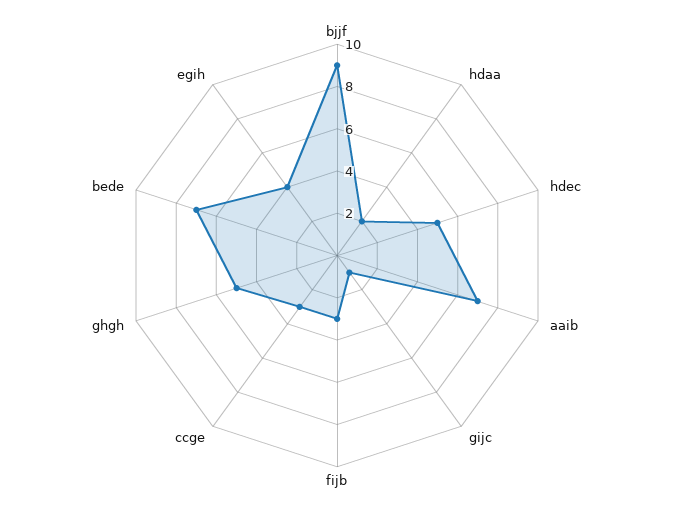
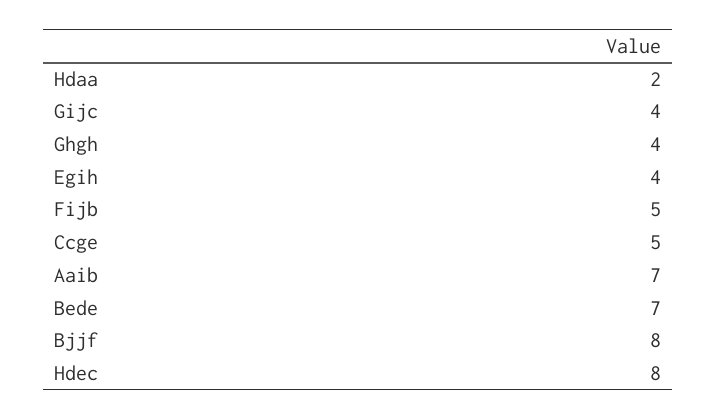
  {
-   "bjjf": 9,
+   "bjjf": 8,
    "hdaa": 2,
-   "hdec": 5,
+   "hdec": 8,
    "aaib": 7,
-   "gijc": 1,
+   "gijc": 4,
-   "fijb": 3,
+   "fijb": 5,
-   "ccge": 3,
+   "ccge": 5,
-   "ghgh": 5,
+   "ghgh": 4,
    "bede": 7,
    "egih": 4
  }

